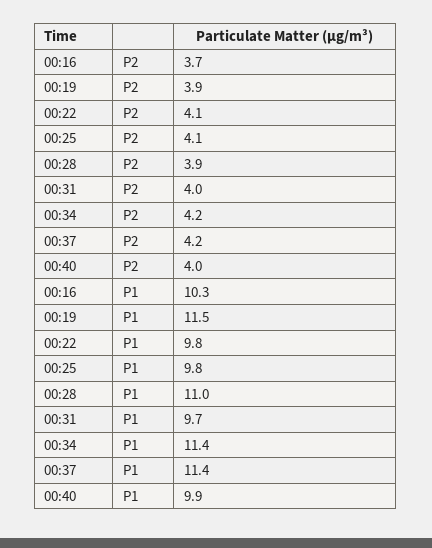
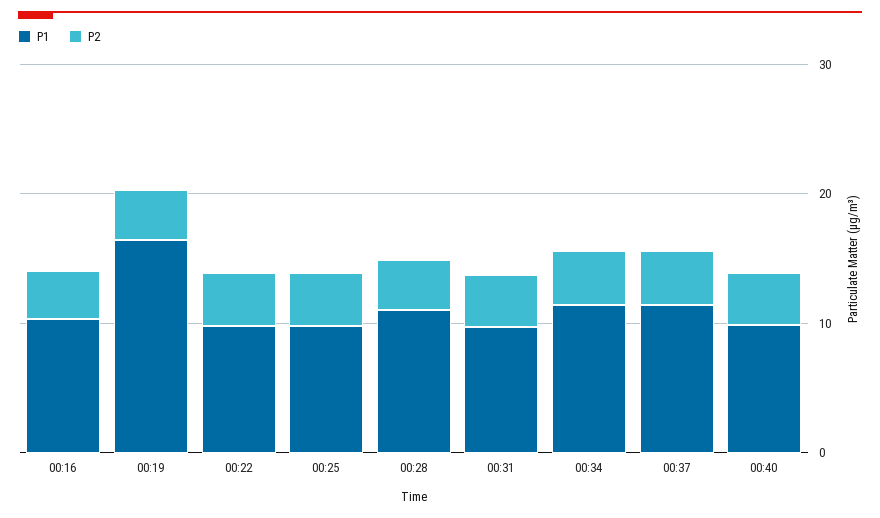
  {
    "P2": {
      "00:16": 3.7,
      "00:19": 3.9,
      "00:22": 4.1,
      "00:25": 4.1,
      "00:28": 3.9,
      "00:31": 4,
      "00:34": 4.2,
      "00:37": 4.2,
      "00:40": 4
    },
    "P1": {
      "00:16": 10.3,
-     "00:19": 11.5,
+     "00:19": 16,
      "00:22": 9.8,
      "00:25": 9.8,
      "00:28": 11,
      "00:31": 9.7,
      "00:34": 11.4,
      "00:37": 11.4,
      "00:40": 9.9
    }
  }

